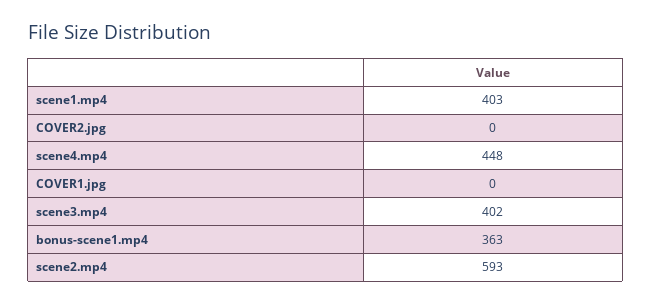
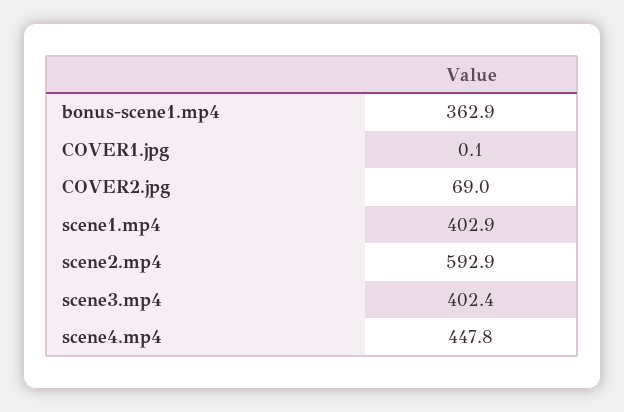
  {
    "scene1.mp4": 402.9,
-   "COVER2.jpg": 0,
+   "COVER2.jpg": 69,
    "scene4.mp4": 447.8,
    "COVER1.jpg": 0.1,
    "scene3.mp4": 402.4,
    "bonus-scene1.mp4": 362.9,
    "scene2.mp4": 592.9
  }

